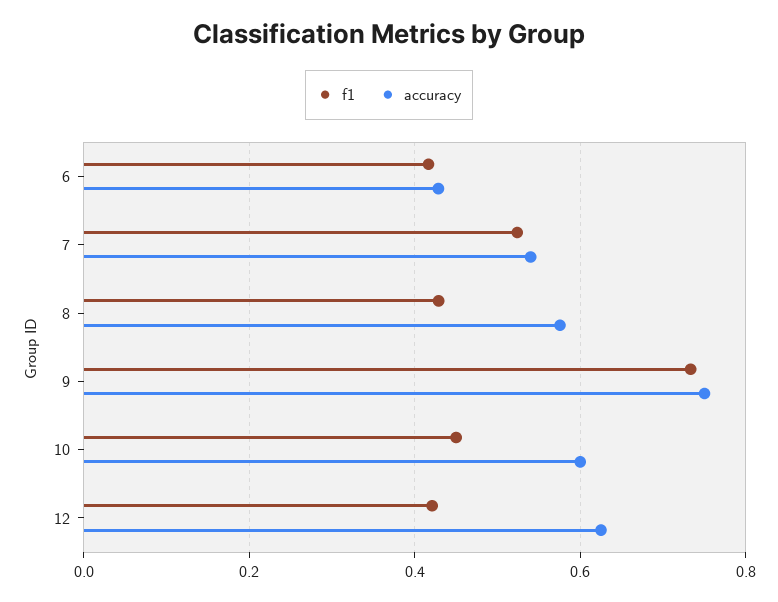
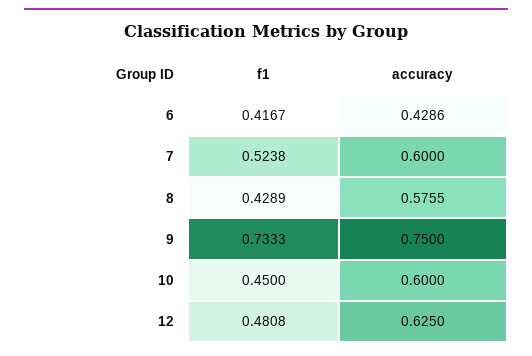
  {
    "f1": {
      "6": 0.4167,
      "7": 0.5238,
      "8": 0.4289,
      "9": 0.7333,
      "10": 0.45,
-     "12": 0.42
+     "12": 0.4808
    },
    "accuracy": {
      "6": 0.4286,
-     "7": 0.54,
+     "7": 0.6,
      "8": 0.5755,
      "9": 0.75,
      "10": 0.6,
      "12": 0.625
    }
  }

